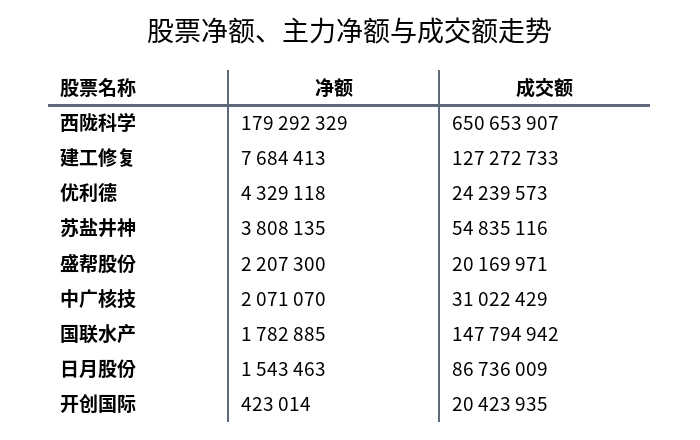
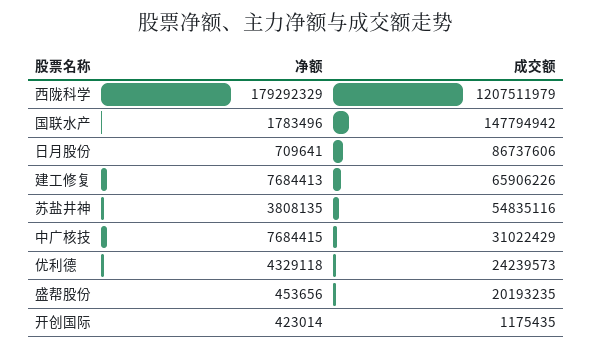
  {
    "净额": {
      "西陇科学": 179292329,
      "建工修复": 7684413,
      "优利德": 4329118,
      "苏盐井神": 3808135,
-     "盛帮股份": 2207300,
+     "盛帮股份": 453656,
-     "中广核技": 2071070,
+     "中广核技": 7684415,
-     "国联水产": 1782885,
+     "国联水产": 1783496,
-     "日月股份": 1543463,
+     "日月股份": 709641,
      "开创国际": 423014
    },
    "成交额": {
-     "西陇科学": 650653907,
+     "西陇科学": 1207511979,
-     "建工修复": 127272733,
+     "建工修复": 65906226,
      "优利德": 24239573,
      "苏盐井神": 54835116,
-     "盛帮股份": 20169971,
+     "盛帮股份": 20193235,
      "中广核技": 31022429,
      "国联水产": 147794942,
-     "日月股份": 86736009,
+     "日月股份": 86737606,
-     "开创国际": 20423935
+     "开创国际": 1175435
    }
  }

